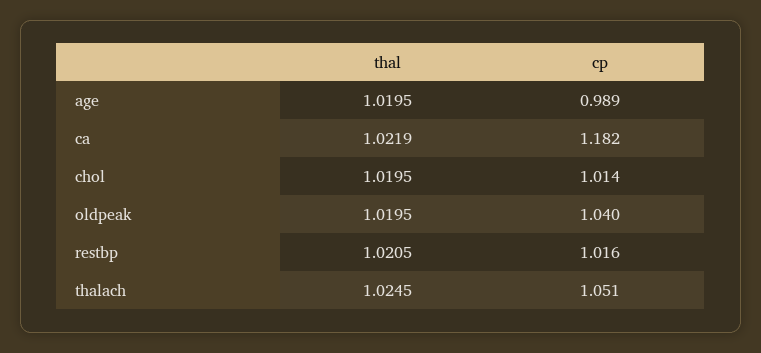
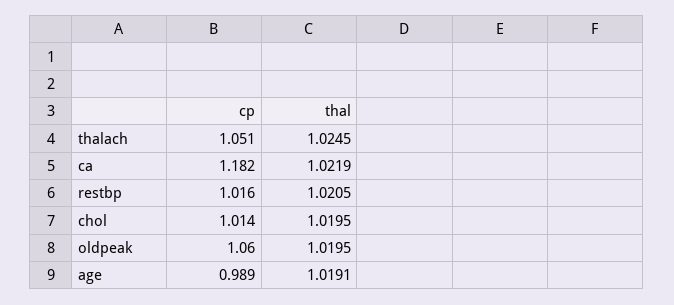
  {
    "thal": {
-     "age": 1.0195,
+     "age": 1.0191,
      "ca": 1.0219,
      "chol": 1.0195,
      "oldpeak": 1.0195,
      "restbp": 1.0205,
      "thalach": 1.0245
    },
    "cp": {
      "age": 0.989,
      "ca": 1.182,
      "chol": 1.014,
-     "oldpeak": 1.04,
+     "oldpeak": 1.06,
      "restbp": 1.016,
      "thalach": 1.051
    }
  }

